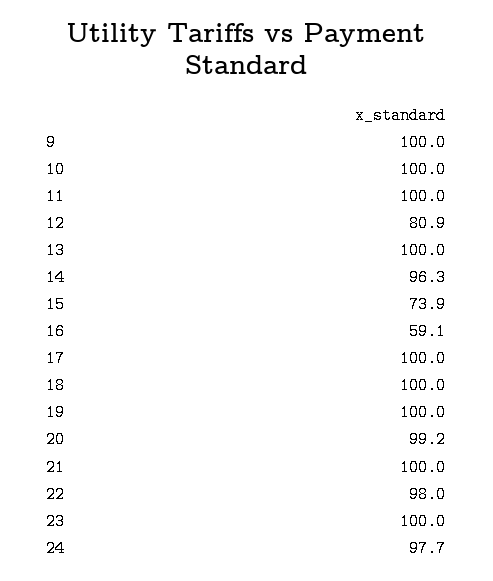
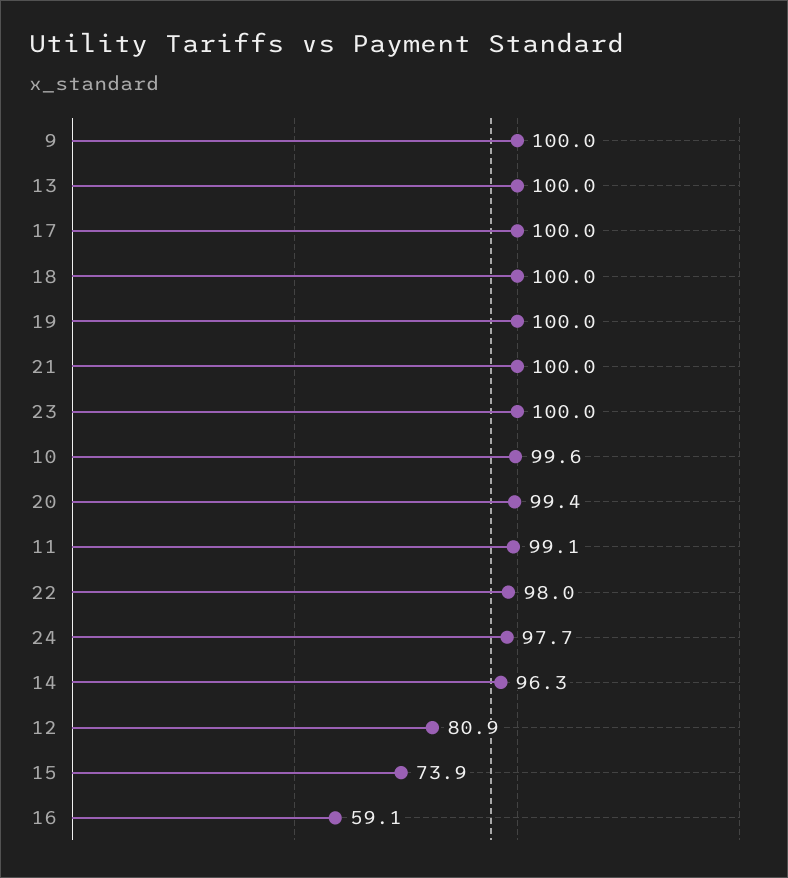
  {
    "9": 100,
-   "10": 100,
+   "10": 99.6,
-   "11": 100,
+   "11": 99.1,
    "12": 80.9,
    "13": 100,
    "14": 96.3,
    "15": 73.9,
    "16": 59.1,
    "17": 100,
    "18": 100,
    "19": 100,
-   "20": 99.2,
+   "20": 99.4,
    "21": 100,
    "22": 98,
    "23": 100,
    "24": 97.7
  }

